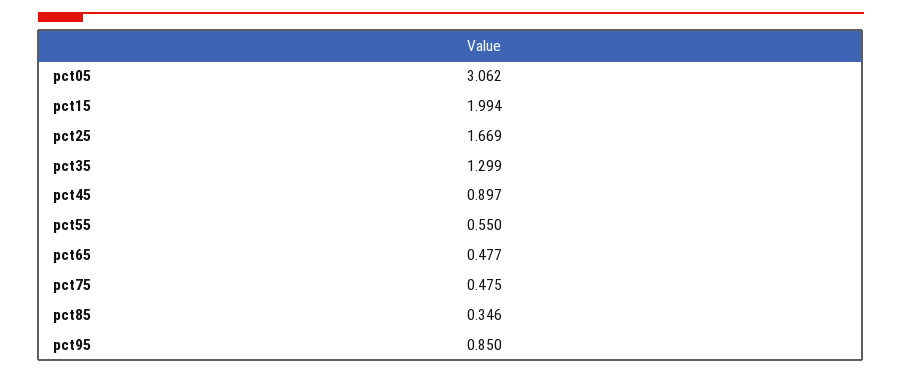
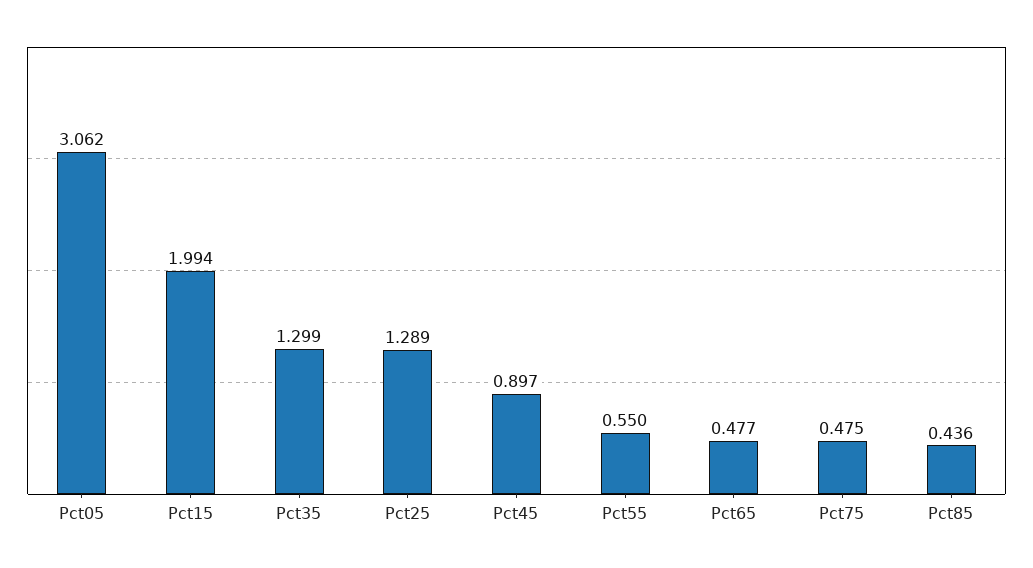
  {
    "pct05": 3.062,
    "pct15": 1.994,
-   "pct25": 1.669,
+   "pct25": 1.289,
    "pct35": 1.299,
    "pct45": 0.897,
    "pct55": 0.55,
    "pct65": 0.477,
    "pct75": 0.475,
-   "pct85": 0.346,
+   "pct85": 0.436
-   "pct95": 0.85
  }

